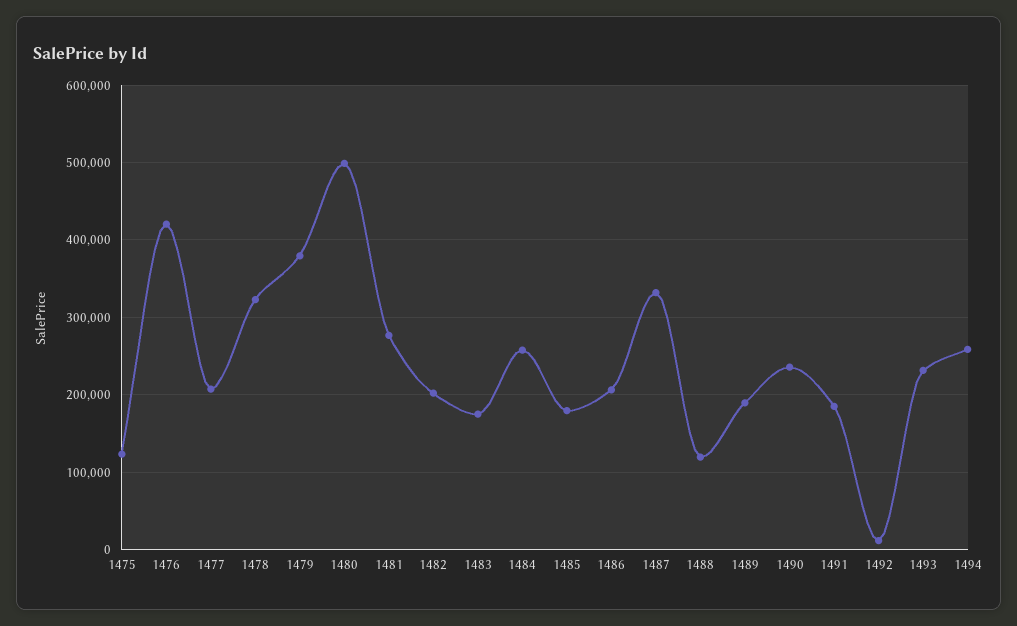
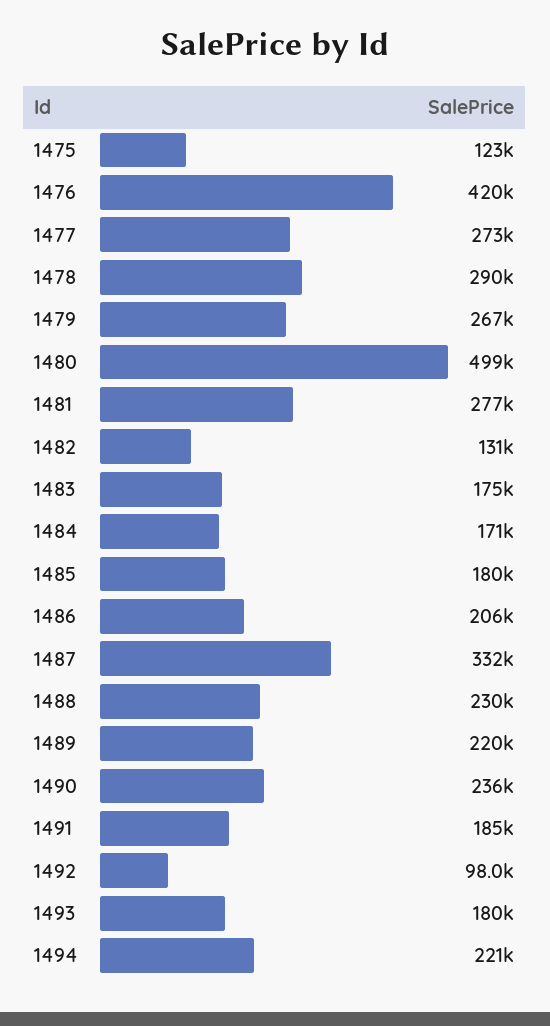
  {
    "1475": 123000,
    "1476": 420000,
-   "1477": 210000,
+   "1477": 273000,
-   "1478": 320000,
+   "1478": 290000,
-   "1479": 380000,
+   "1479": 267000,
    "1480": 499000,
    "1481": 277000,
-   "1482": 200000,
+   "1482": 131000,
    "1483": 175000,
-   "1484": 260000,
+   "1484": 171000,
    "1485": 180000,
    "1486": 206000,
    "1487": 332000,
-   "1488": 120000,
+   "1488": 230000,
-   "1489": 190000,
+   "1489": 220000,
    "1490": 236000,
    "1491": 185000,
-   "1492": 10000,
+   "1492": 98000,
-   "1493": 230000,
+   "1493": 180000,
-   "1494": 260000
+   "1494": 221000
  }

